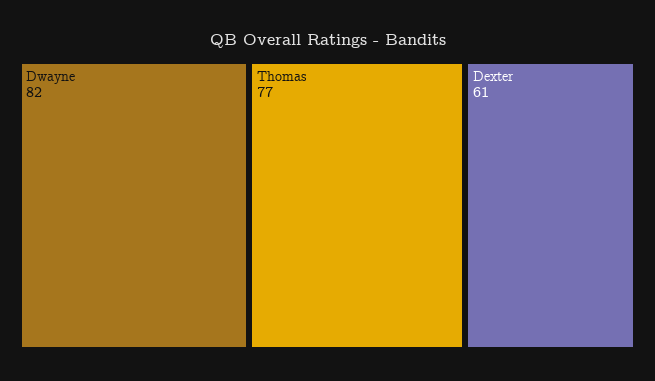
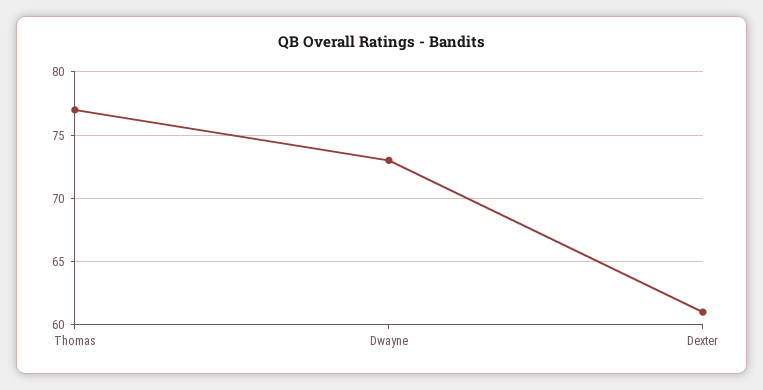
  {
-   "Dwayne": 82,
+   "Dwayne": 73,
    "Thomas": 77,
    "Dexter": 61
  }

